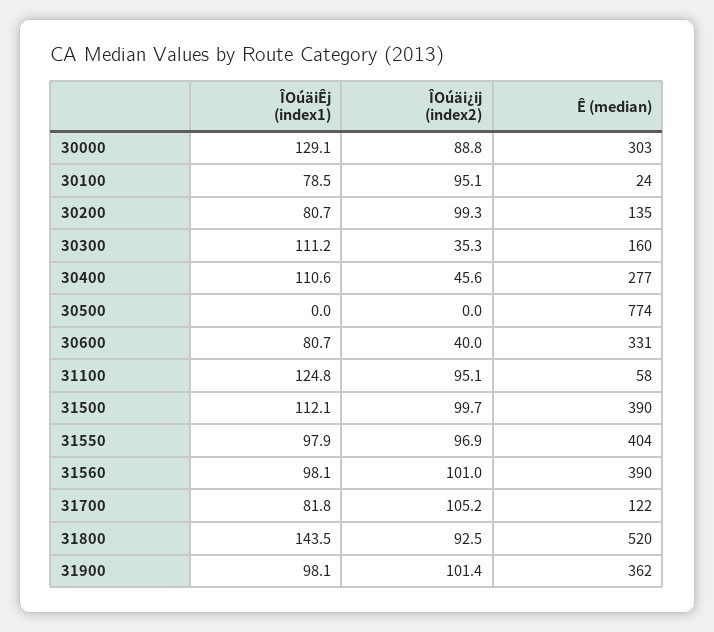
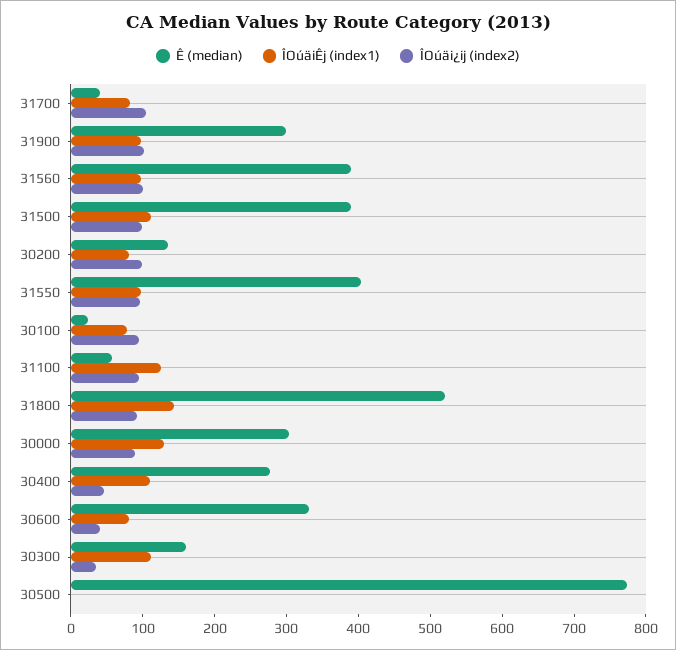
  {
    "ÎOúäiÊj (index1)": {
      "30000": 129.1,
      "30100": 78.5,
      "30200": 80.7,
      "30300": 111.2,
      "30400": 110.6,
      "30500": 0,
      "30600": 80.7,
      "31100": 124.8,
      "31500": 112.1,
      "31550": 97.9,
      "31560": 98.1,
      "31700": 81.8,
      "31800": 143.5,
      "31900": 98.1
    },
    "ÎOúäi¿ij (index2)": {
      "30000": 88.8,
      "30100": 95.1,
      "30200": 99.3,
      "30300": 35.3,
      "30400": 45.6,
      "30500": 0,
      "30600": 40,
      "31100": 95.1,
      "31500": 99.7,
      "31550": 96.9,
      "31560": 101,
      "31700": 105.2,
      "31800": 92.5,
      "31900": 101.4
    },
    "Ê (median)": {
      "30000": 303,
      "30100": 24,
      "30200": 135,
      "30300": 160,
      "30400": 277,
      "30500": 774,
      "30600": 331,
      "31100": 58,
      "31500": 390,
      "31550": 404,
      "31560": 390,
-     "31700": 122,
+     "31700": 40,
      "31800": 520,
-     "31900": 362
+     "31900": 300
    }
  }

